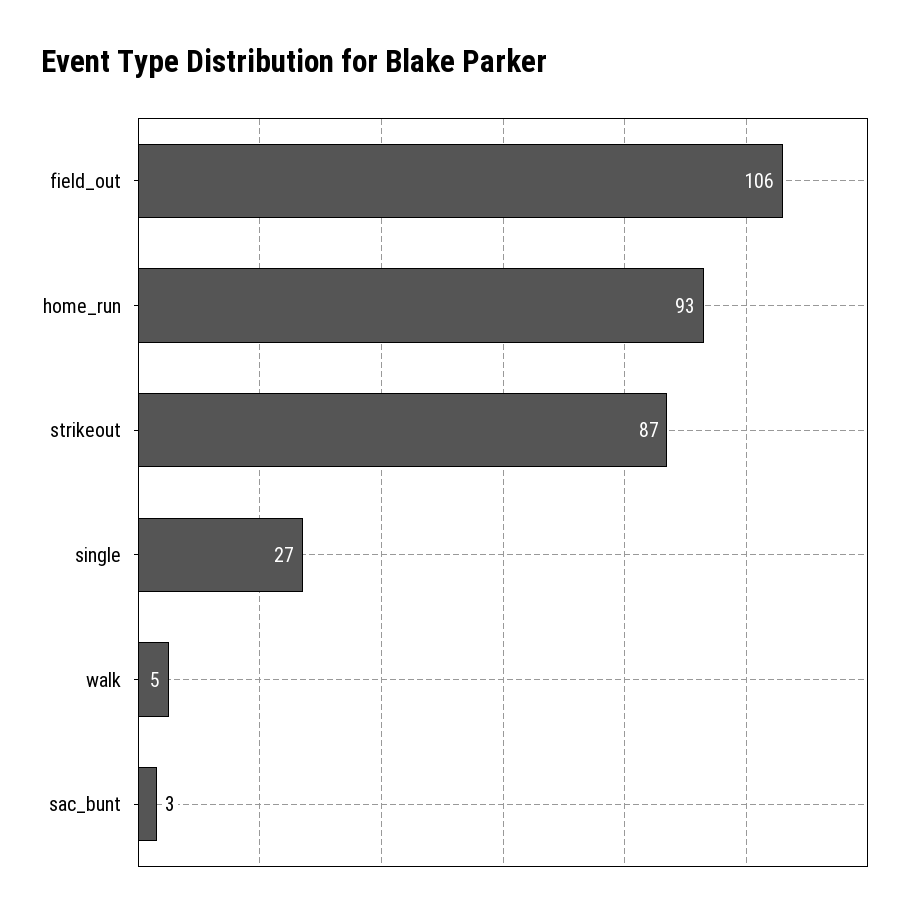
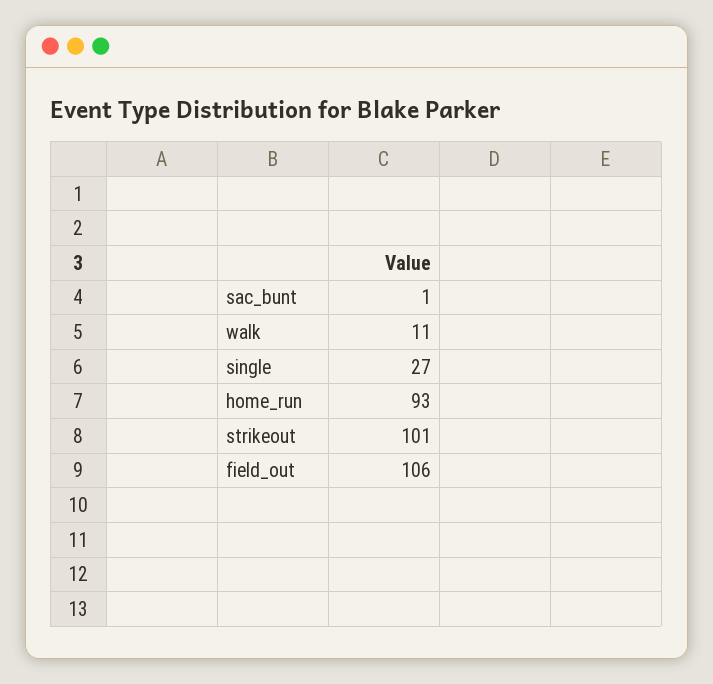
  {
    "field_out": 106,
    "home_run": 93,
-   "strikeout": 87,
+   "strikeout": 101,
    "single": 27,
-   "walk": 5,
+   "walk": 11,
-   "sac_bunt": 3
+   "sac_bunt": 1
  }

